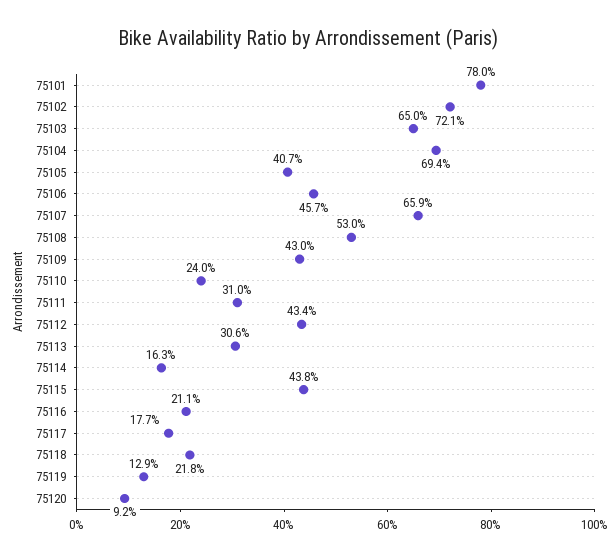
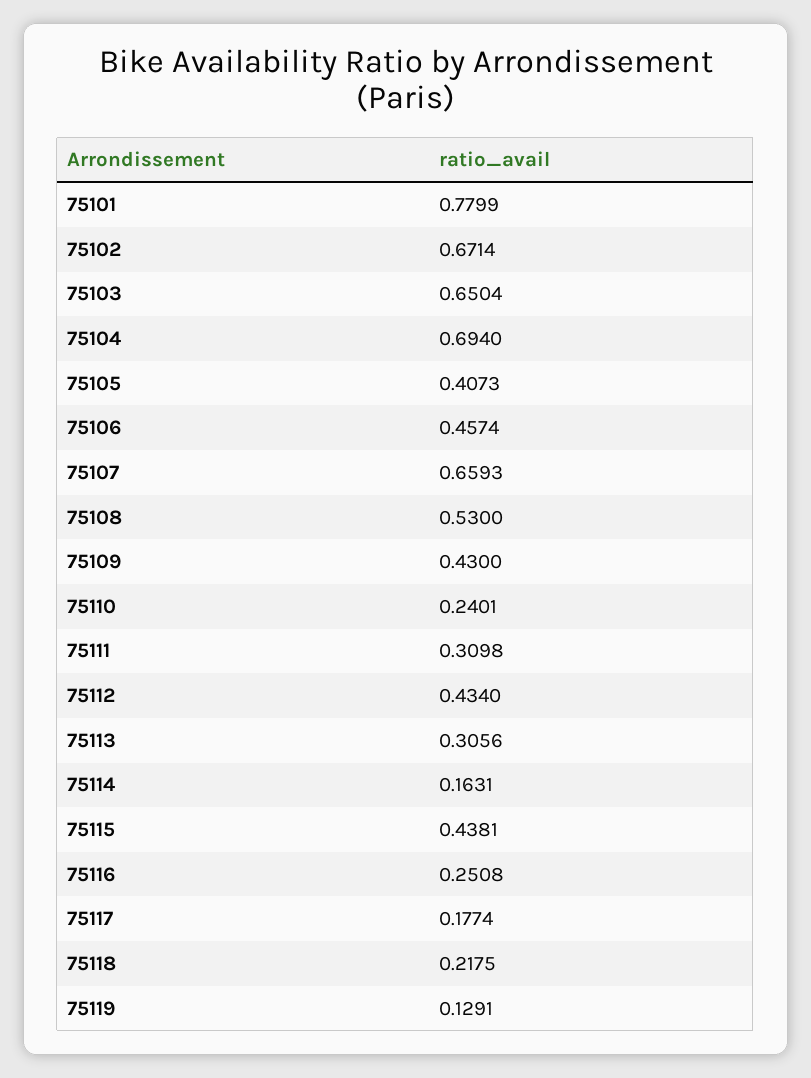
  {
    "75101": 0.7799,
-   "75102": 0.721,
+   "75102": 0.6714,
    "75103": 0.6504,
    "75104": 0.694,
    "75105": 0.4073,
    "75106": 0.4574,
    "75107": 0.6593,
    "75108": 0.53,
    "75109": 0.43,
    "75110": 0.2401,
    "75111": 0.3098,
    "75112": 0.434,
    "75113": 0.3056,
    "75114": 0.1631,
    "75115": 0.4381,
-   "75116": 0.211,
+   "75116": 0.2508,
    "75117": 0.1774,
    "75118": 0.2175,
-   "75119": 0.1291,
+   "75119": 0.1291
-   "75120": 0.092
  }

